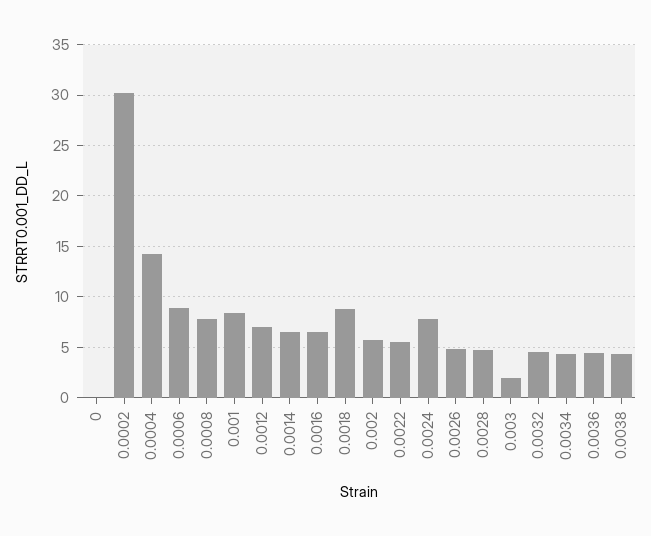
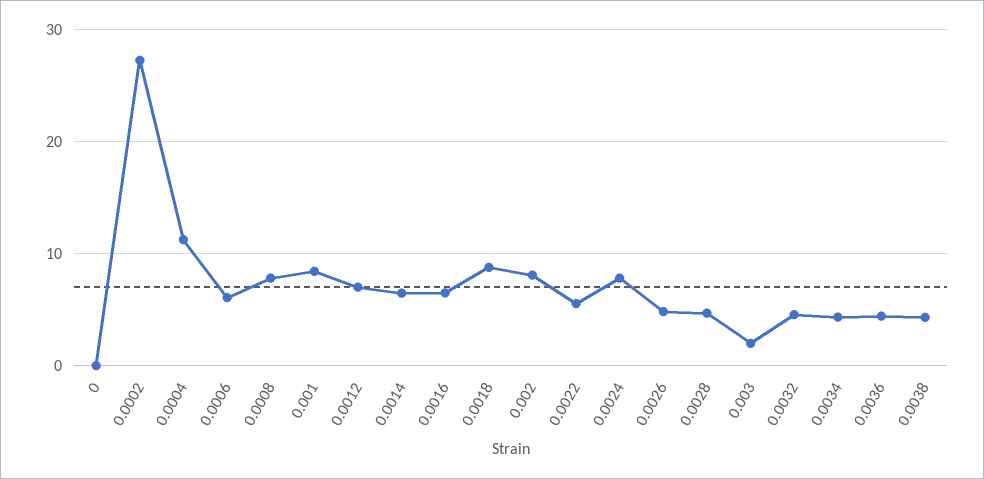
  {
    "0": 0,
-   "0.0002": 30,
+   "0.0002": 27,
-   "0.0004": 14,
+   "0.0004": 11,
-   "0.0006": 9,
+   "0.0006": 6,
    "0.0008": 8,
    "0.001": 8,
    "0.0012": 7,
    "0.0014": 6,
    "0.0016": 7,
    "0.0018": 9,
-   "0.002": 6,
+   "0.002": 8,
    "0.0022": 6,
    "0.0024": 8,
    "0.0026": 5,
    "0.0028": 5,
    "0.003": 2,
    "0.0032": 5,
    "0.0034": 4,
    "0.0036": 4,
    "0.0038": 4
  }

